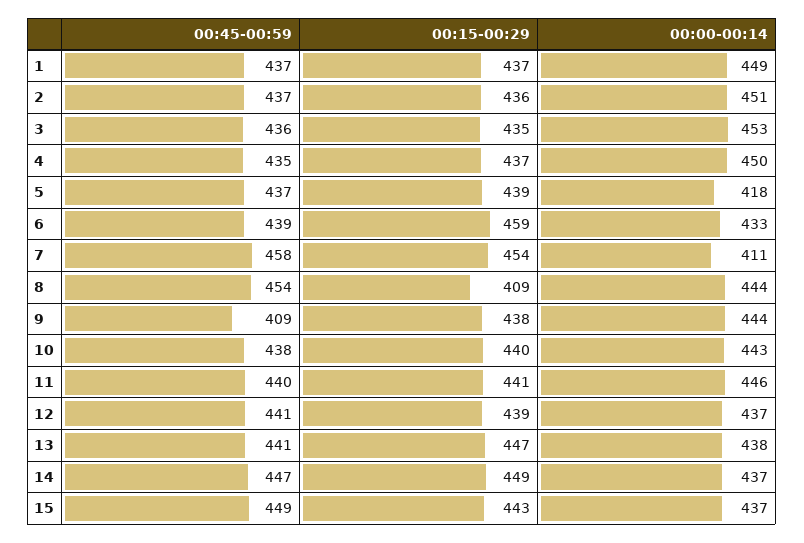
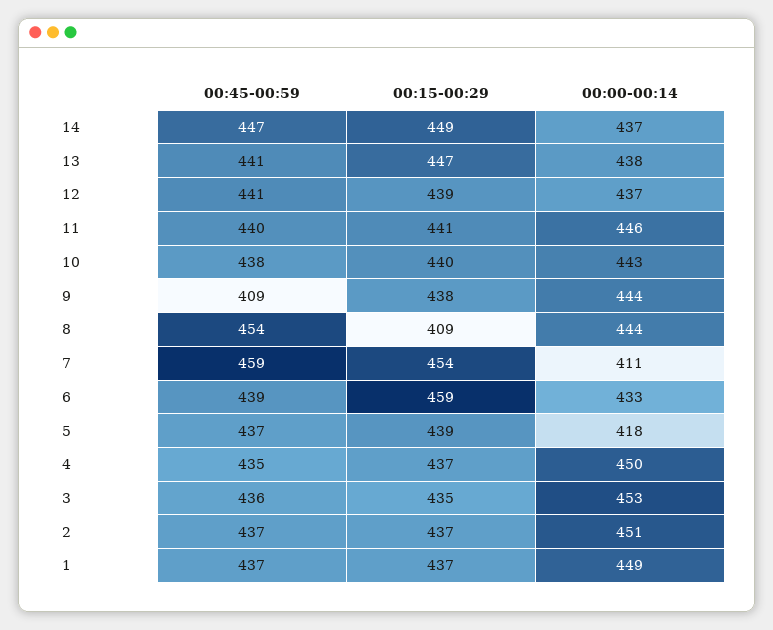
  {
    "00:45-00:59": {
      "1": 437,
      "2": 437,
      "3": 436,
      "4": 435,
      "5": 437,
      "6": 439,
-     "7": 458,
+     "7": 459,
      "8": 454,
      "9": 409,
      "10": 438,
      "11": 440,
      "12": 441,
      "13": 441,
-     "14": 447,
+     "14": 447
-     "15": 449
    },
    "00:15-00:29": {
      "1": 437,
-     "2": 436,
+     "2": 437,
      "3": 435,
      "4": 437,
      "5": 439,
      "6": 459,
      "7": 454,
      "8": 409,
      "9": 438,
      "10": 440,
      "11": 441,
      "12": 439,
      "13": 447,
-     "14": 449,
+     "14": 449
-     "15": 443
    },
    "00:00-00:14": {
      "1": 449,
      "2": 451,
      "3": 453,
      "4": 450,
      "5": 418,
      "6": 433,
      "7": 411,
      "8": 444,
      "9": 444,
      "10": 443,
      "11": 446,
      "12": 437,
      "13": 438,
-     "14": 437,
+     "14": 437
-     "15": 437
    }
  }

